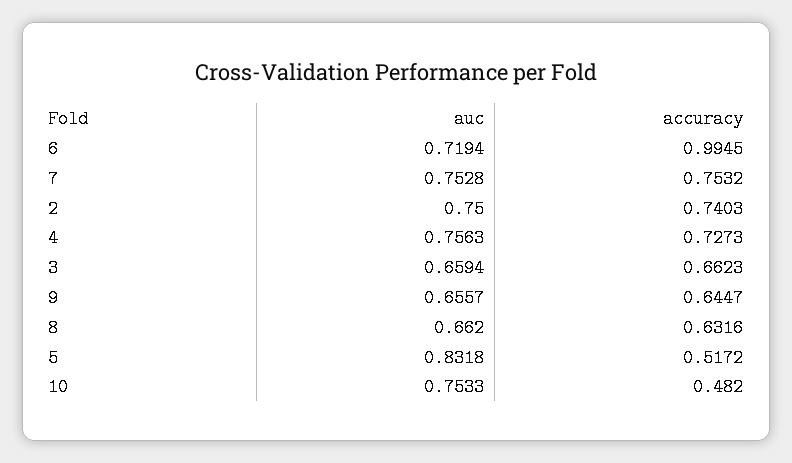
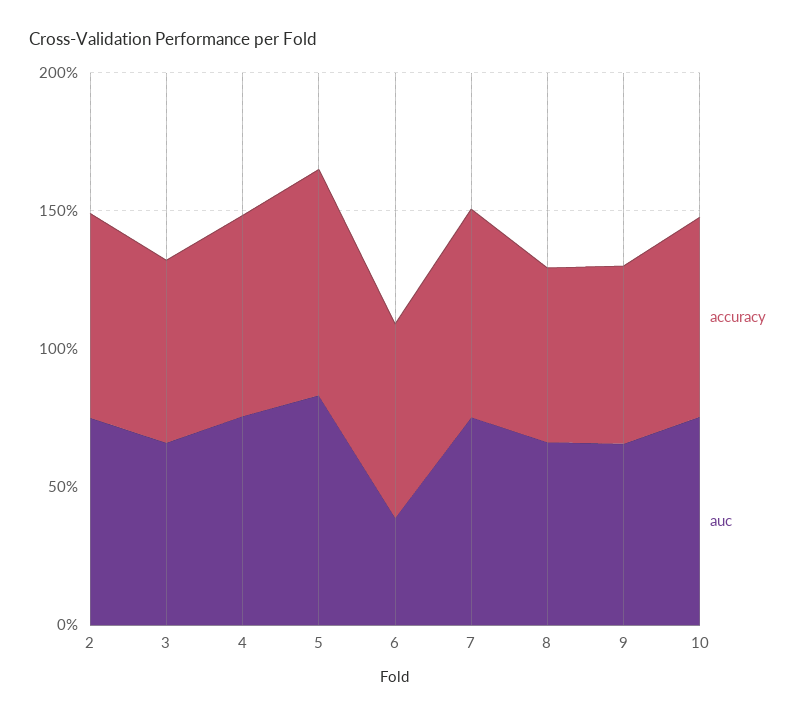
  {
    "auc": {
-     "6": 0.7194,
+     "6": 0.4,
      "7": 0.7528,
      "2": 0.75,
      "4": 0.7563,
      "3": 0.6594,
      "9": 0.6557,
      "8": 0.662,
      "5": 0.8318,
      "10": 0.7533
    },
    "accuracy": {
-     "6": 0.9945,
+     "6": 0.7,
      "7": 0.7532,
      "2": 0.7403,
      "4": 0.7273,
      "3": 0.6623,
      "9": 0.6447,
      "8": 0.6316,
-     "5": 0.5172,
+     "5": 0.8,
-     "10": 0.482
+     "10": 0.7
    }
  }

